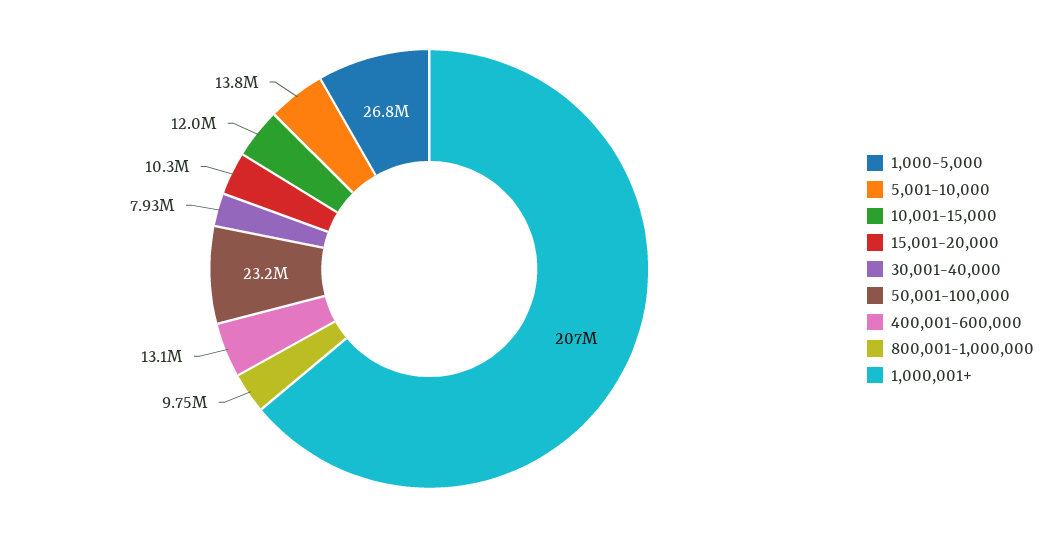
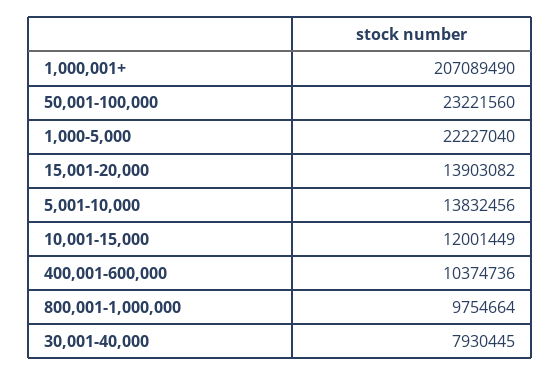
  {
-   "1,000-5,000": 26800000,
+   "1,000-5,000": 22227040,
    "5,001-10,000": 13832456,
    "10,001-15,000": 12001449,
-   "15,001-20,000": 10300000,
+   "15,001-20,000": 13903082,
    "30,001-40,000": 7930445,
    "50,001-100,000": 23221560,
-   "400,001-600,000": 13100000,
+   "400,001-600,000": 10374736,
    "800,001-1,000,000": 9754664,
    "1,000,001+": 207089490
  }

